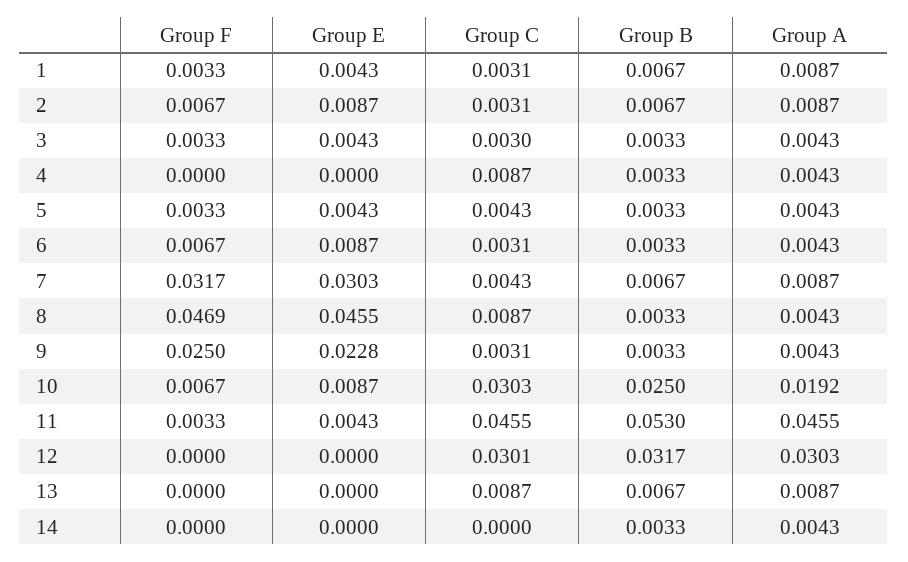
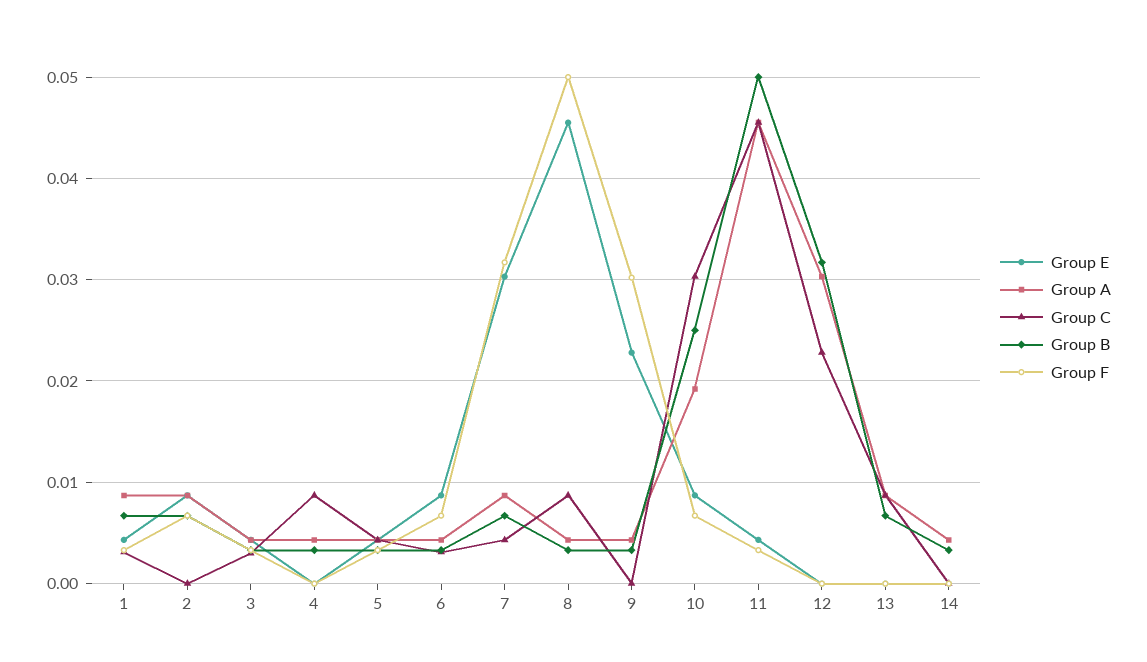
  {
    "Group F": {
      "1": 0.0033,
      "2": 0.0067,
      "3": 0.0033,
      "4": 0,
      "5": 0.0033,
      "6": 0.0067,
      "7": 0.0317,
-     "8": 0.0469,
+     "8": 0.05,
-     "9": 0.025,
+     "9": 0.03,
      "10": 0.0067,
      "11": 0.0033,
      "12": 0,
      "13": 0,
      "14": 0
    },
    "Group E": {
      "1": 0.0043,
      "2": 0.0087,
      "3": 0.0043,
      "4": 0,
      "5": 0.0043,
      "6": 0.0087,
      "7": 0.0303,
      "8": 0.0455,
      "9": 0.0228,
      "10": 0.0087,
      "11": 0.0043,
      "12": 0,
      "13": 0,
      "14": 0
    },
    "Group C": {
      "1": 0.0031,
-     "2": 0.0031,
+     "2": 0,
      "3": 0.003,
      "4": 0.0087,
      "5": 0.0043,
      "6": 0.0031,
      "7": 0.0043,
      "8": 0.0087,
-     "9": 0.0031,
+     "9": 0,
      "10": 0.0303,
      "11": 0.0455,
-     "12": 0.0301,
+     "12": 0.023,
      "13": 0.0087,
      "14": 0
    },
    "Group B": {
      "1": 0.0067,
      "2": 0.0067,
      "3": 0.0033,
      "4": 0.0033,
      "5": 0.0033,
      "6": 0.0033,
      "7": 0.0067,
      "8": 0.0033,
      "9": 0.0033,
      "10": 0.025,
-     "11": 0.053,
+     "11": 0.05,
      "12": 0.0317,
      "13": 0.0067,
      "14": 0.0033
    },
    "Group A": {
      "1": 0.0087,
      "2": 0.0087,
      "3": 0.0043,
      "4": 0.0043,
      "5": 0.0043,
      "6": 0.0043,
      "7": 0.0087,
      "8": 0.0043,
      "9": 0.0043,
      "10": 0.0192,
      "11": 0.0455,
      "12": 0.0303,
      "13": 0.0087,
      "14": 0.0043
    }
  }

